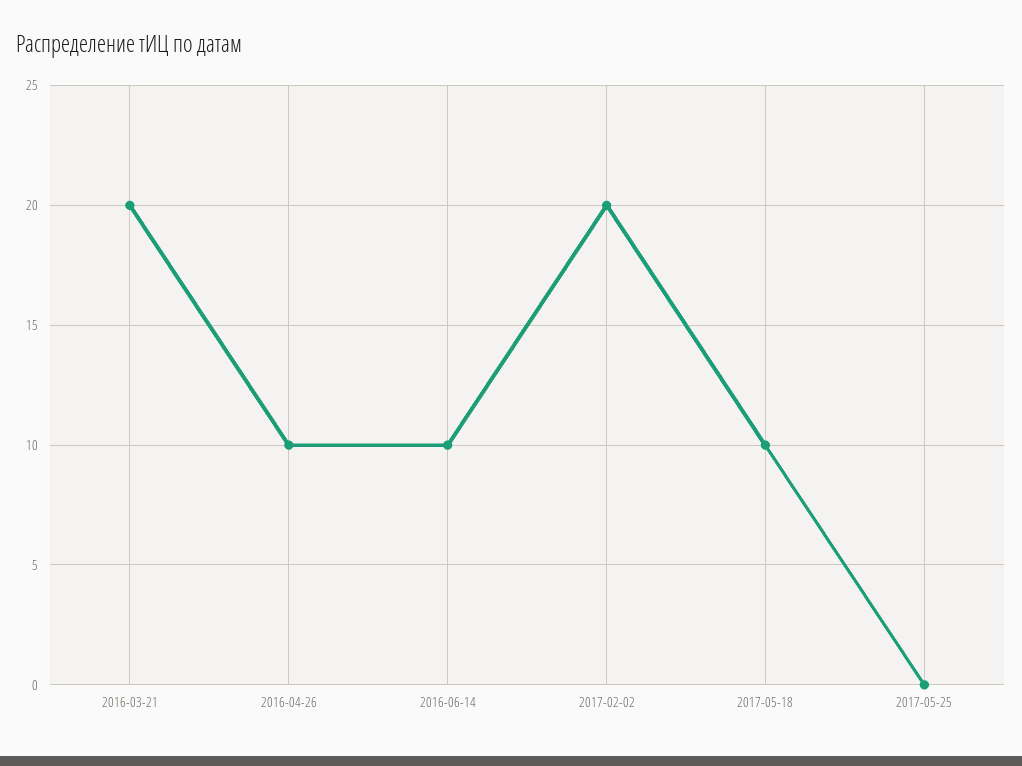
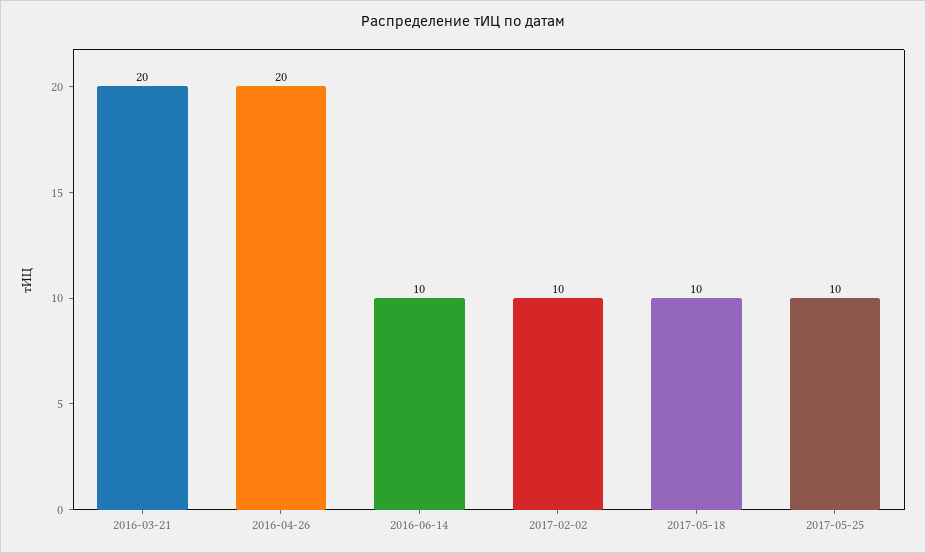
  {
    "2016-03-21": 20,
-   "2016-04-26": 10,
+   "2016-04-26": 20,
    "2016-06-14": 10,
-   "2017-02-02": 20,
+   "2017-02-02": 10,
    "2017-05-18": 10,
-   "2017-05-25": 0
+   "2017-05-25": 10
  }

